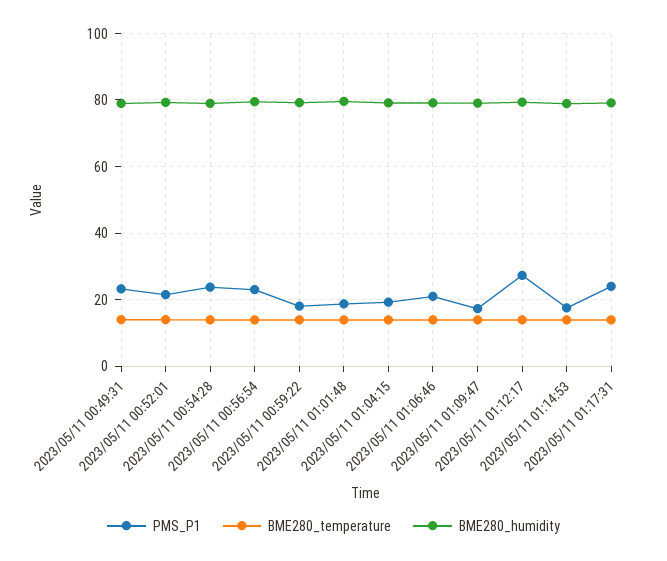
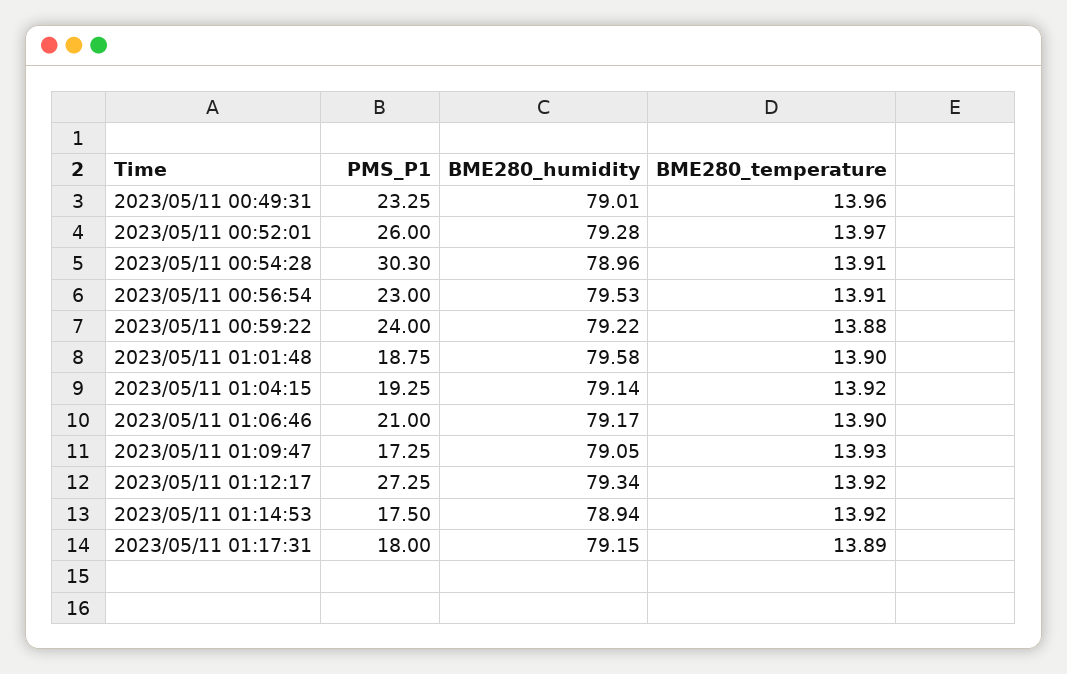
  {
    "PMS_P1": {
      "2023/05/11 00:49:31": 23.25,
-     "2023/05/11 00:52:01": 22,
+     "2023/05/11 00:52:01": 26,
-     "2023/05/11 00:54:28": 24,
+     "2023/05/11 00:54:28": 30.3,
      "2023/05/11 00:56:54": 23,
-     "2023/05/11 00:59:22": 18,
+     "2023/05/11 00:59:22": 24,
      "2023/05/11 01:01:48": 18.75,
      "2023/05/11 01:04:15": 19.25,
      "2023/05/11 01:06:46": 21,
      "2023/05/11 01:09:47": 17.25,
      "2023/05/11 01:12:17": 27.25,
      "2023/05/11 01:14:53": 17.5,
-     "2023/05/11 01:17:31": 24
+     "2023/05/11 01:17:31": 18
    },
    "BME280_temperature": {
      "2023/05/11 00:49:31": 13.96,
      "2023/05/11 00:52:01": 13.97,
      "2023/05/11 00:54:28": 13.91,
      "2023/05/11 00:56:54": 13.91,
      "2023/05/11 00:59:22": 13.88,
      "2023/05/11 01:01:48": 13.9,
      "2023/05/11 01:04:15": 13.92,
      "2023/05/11 01:06:46": 13.9,
      "2023/05/11 01:09:47": 13.93,
      "2023/05/11 01:12:17": 13.92,
      "2023/05/11 01:14:53": 13.92,
      "2023/05/11 01:17:31": 13.89
    },
    "BME280_humidity": {
      "2023/05/11 00:49:31": 79.01,
      "2023/05/11 00:52:01": 79.28,
      "2023/05/11 00:54:28": 78.96,
      "2023/05/11 00:56:54": 79.53,
      "2023/05/11 00:59:22": 79.22,
      "2023/05/11 01:01:48": 79.58,
      "2023/05/11 01:04:15": 79.14,
      "2023/05/11 01:06:46": 79.17,
      "2023/05/11 01:09:47": 79.05,
      "2023/05/11 01:12:17": 79.34,
      "2023/05/11 01:14:53": 78.94,
      "2023/05/11 01:17:31": 79.15
    }
  }

